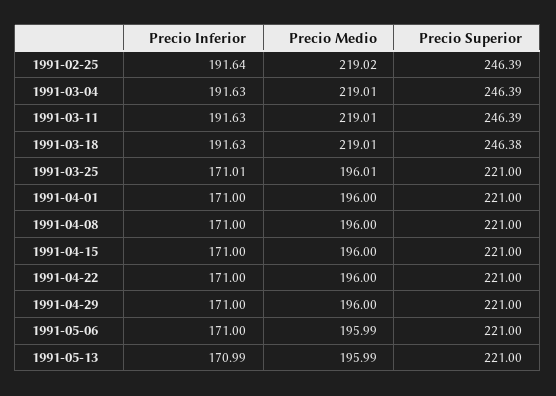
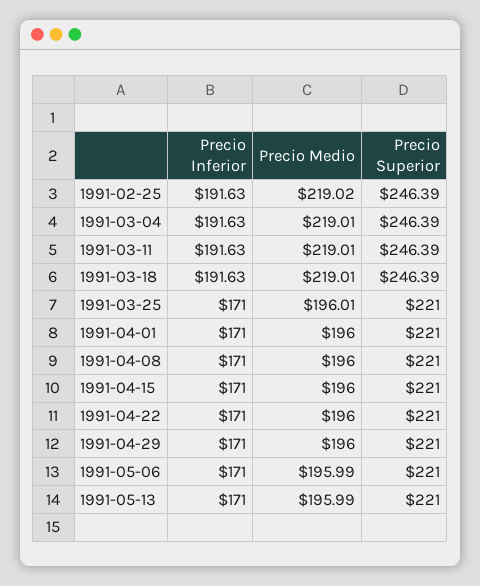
  {
    "Precio Inferior": {
-     "1991-02-25": 191.64,
+     "1991-02-25": 191.63,
      "1991-03-04": 191.63,
      "1991-03-11": 191.63,
      "1991-03-18": 191.63,
-     "1991-03-25": 171.01,
+     "1991-03-25": 171,
      "1991-04-01": 171,
      "1991-04-08": 171,
      "1991-04-15": 171,
      "1991-04-22": 171,
      "1991-04-29": 171,
      "1991-05-06": 171,
-     "1991-05-13": 170.99
+     "1991-05-13": 171
    },
    "Precio Medio": {
      "1991-02-25": 219.02,
      "1991-03-04": 219.01,
      "1991-03-11": 219.01,
      "1991-03-18": 219.01,
      "1991-03-25": 196.01,
      "1991-04-01": 196,
      "1991-04-08": 196,
      "1991-04-15": 196,
      "1991-04-22": 196,
      "1991-04-29": 196,
      "1991-05-06": 195.99,
      "1991-05-13": 195.99
    },
    "Precio Superior": {
      "1991-02-25": 246.39,
      "1991-03-04": 246.39,
      "1991-03-11": 246.39,
-     "1991-03-18": 246.38,
+     "1991-03-18": 246.39,
      "1991-03-25": 221,
      "1991-04-01": 221,
      "1991-04-08": 221,
      "1991-04-15": 221,
      "1991-04-22": 221,
      "1991-04-29": 221,
      "1991-05-06": 221,
      "1991-05-13": 221
    }
  }

